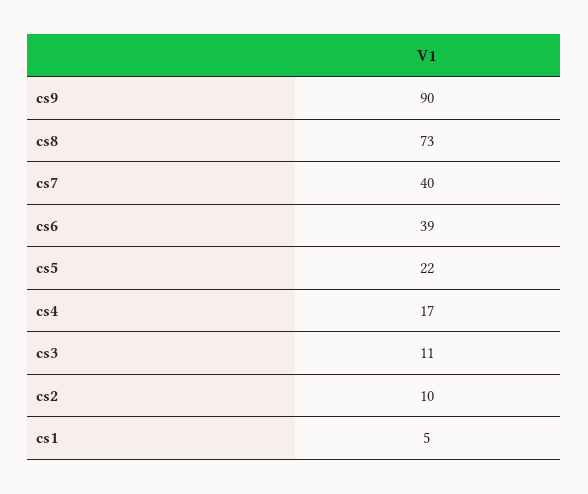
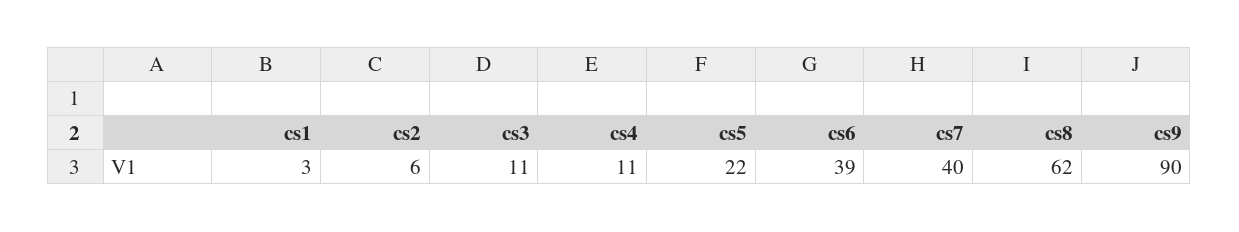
  {
    "cs9": 90,
-   "cs8": 73,
+   "cs8": 62,
    "cs7": 40,
    "cs6": 39,
    "cs5": 22,
-   "cs4": 17,
+   "cs4": 11,
    "cs3": 11,
-   "cs2": 10,
+   "cs2": 6,
-   "cs1": 5
+   "cs1": 3
  }

